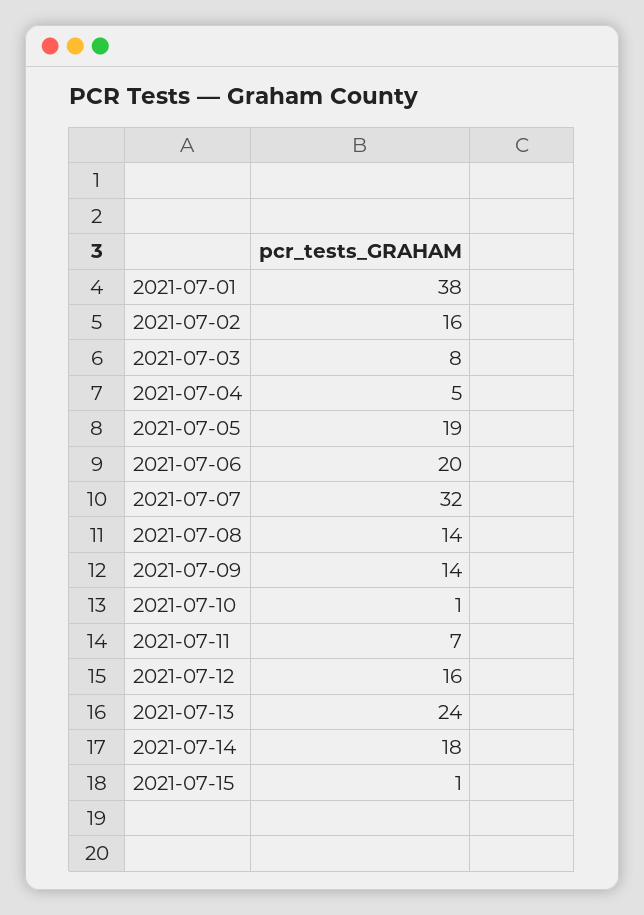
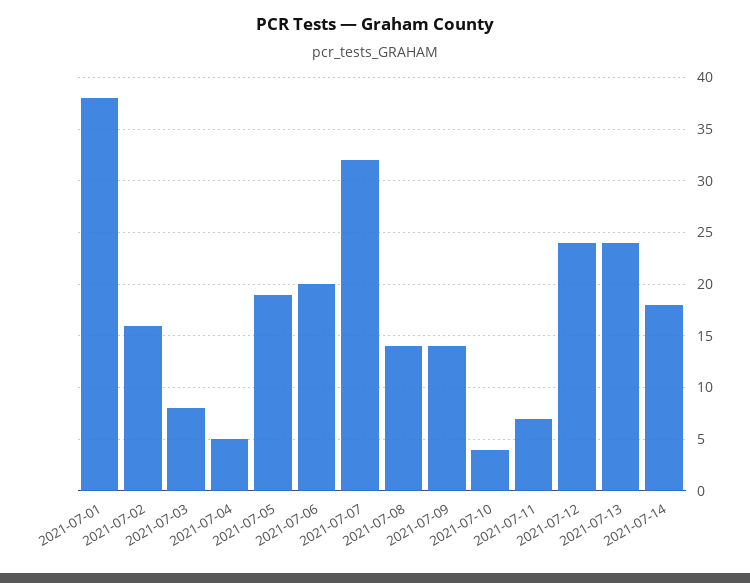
  {
    "2021-07-01": 38,
    "2021-07-02": 16,
    "2021-07-03": 8,
    "2021-07-04": 5,
    "2021-07-05": 19,
    "2021-07-06": 20,
    "2021-07-07": 32,
    "2021-07-08": 14,
    "2021-07-09": 14,
-   "2021-07-10": 1,
+   "2021-07-10": 4,
    "2021-07-11": 7,
-   "2021-07-12": 16,
+   "2021-07-12": 24,
    "2021-07-13": 24,
-   "2021-07-14": 18,
+   "2021-07-14": 18
-   "2021-07-15": 1
  }

